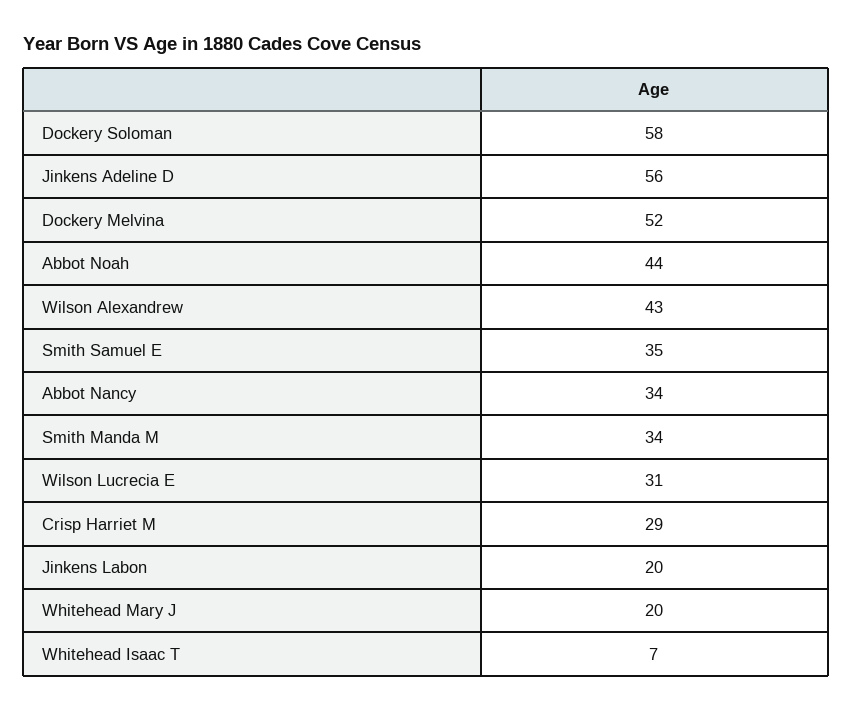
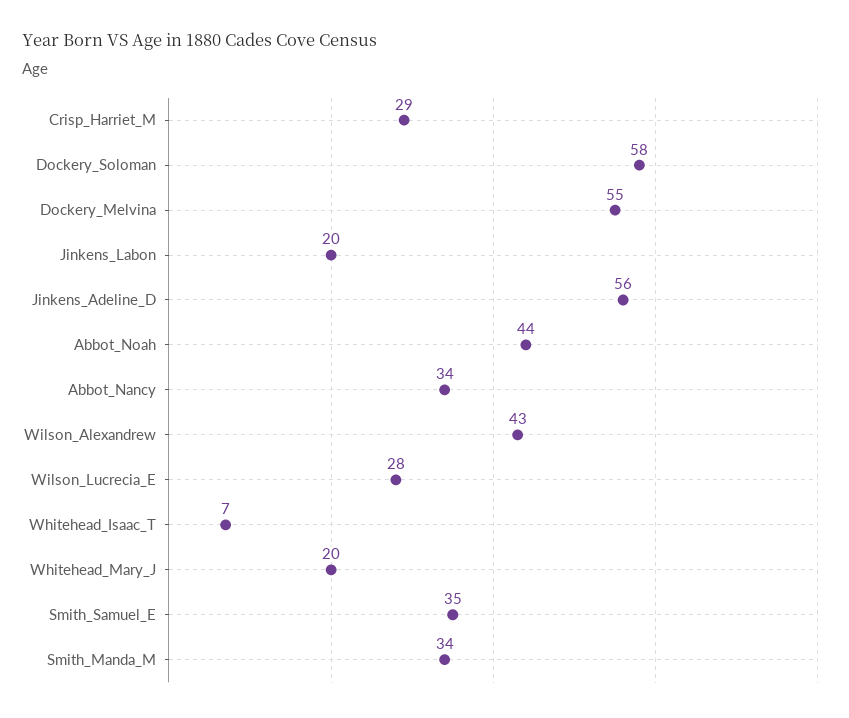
  {
    "Dockery Soloman": 58,
    "Jinkens Adeline D": 56,
-   "Dockery Melvina": 52,
+   "Dockery Melvina": 55,
    "Abbot Noah": 44,
    "Wilson Alexandrew": 43,
    "Smith Samuel E": 35,
    "Abbot Nancy": 34,
    "Smith Manda M": 34,
-   "Wilson Lucrecia E": 31,
+   "Wilson Lucrecia E": 28,
    "Crisp Harriet M": 29,
    "Jinkens Labon": 20,
    "Whitehead Mary J": 20,
    "Whitehead Isaac T": 7
  }

